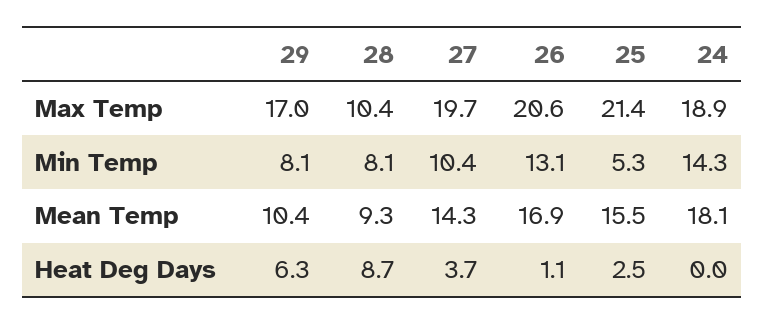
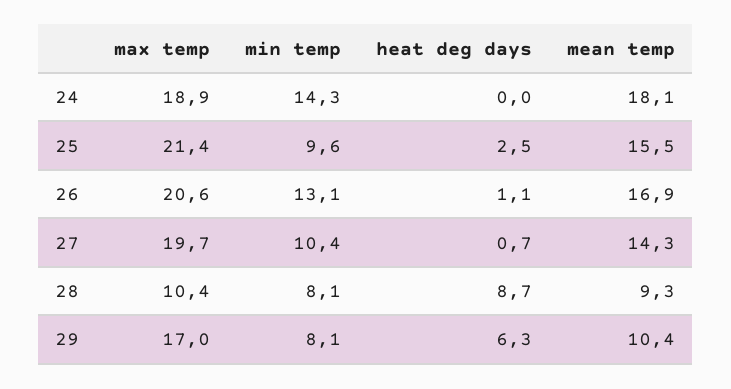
  {
    "29": {
      "Max Temp": 17,
      "Min Temp": 8.1,
      "Mean Temp": 10.4,
      "Heat Deg Days": 6.3
    },
    "28": {
      "Max Temp": 10.4,
      "Min Temp": 8.1,
      "Mean Temp": 9.3,
      "Heat Deg Days": 8.7
    },
    "27": {
      "Max Temp": 19.7,
      "Min Temp": 10.4,
      "Mean Temp": 14.3,
-     "Heat Deg Days": 3.7
+     "Heat Deg Days": 0.7
    },
    "26": {
      "Max Temp": 20.6,
      "Min Temp": 13.1,
      "Mean Temp": 16.9,
      "Heat Deg Days": 1.1
    },
    "25": {
      "Max Temp": 21.4,
-     "Min Temp": 5.3,
+     "Min Temp": 9.6,
      "Mean Temp": 15.5,
      "Heat Deg Days": 2.5
    },
    "24": {
      "Max Temp": 18.9,
      "Min Temp": 14.3,
      "Mean Temp": 18.1,
      "Heat Deg Days": 0
    }
  }

